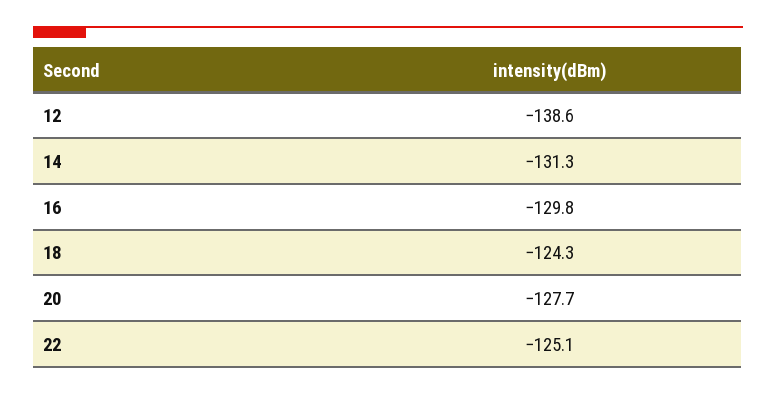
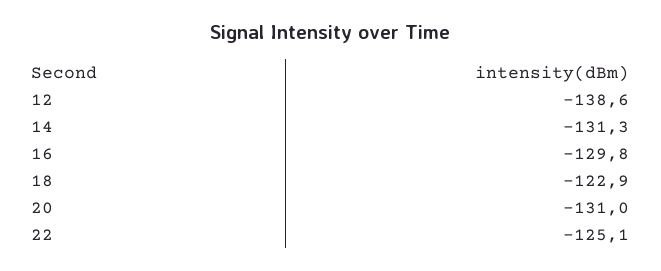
  {
    "12": -138.6,
    "14": -131.3,
    "16": -129.8,
-   "18": -124.3,
+   "18": -122.9,
-   "20": -127.7,
+   "20": -131,
    "22": -125.1
  }

